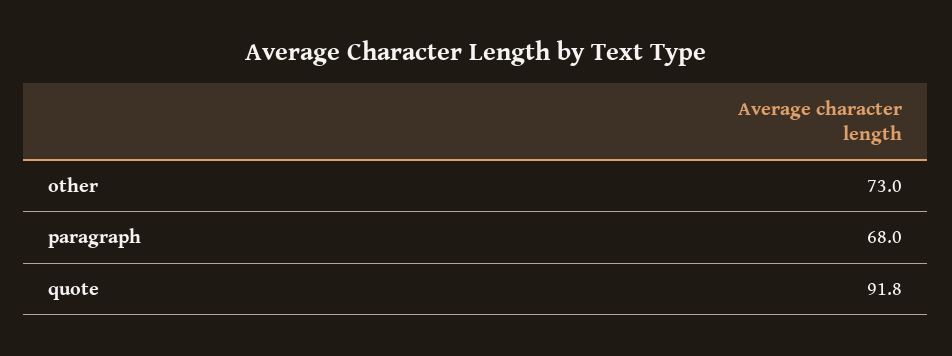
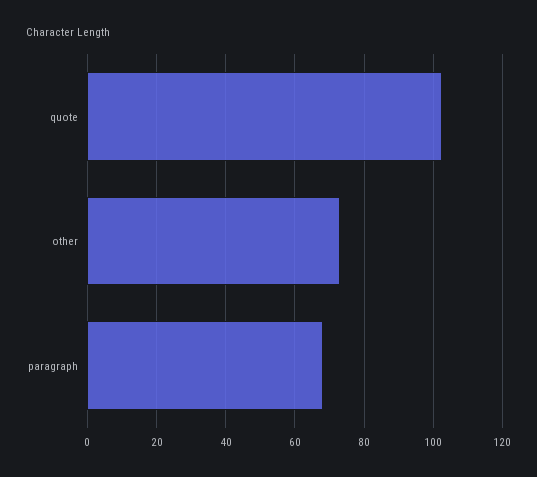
  {
    "other": 73,
    "paragraph": 68,
-   "quote": 91.8
+   "quote": 102
  }

